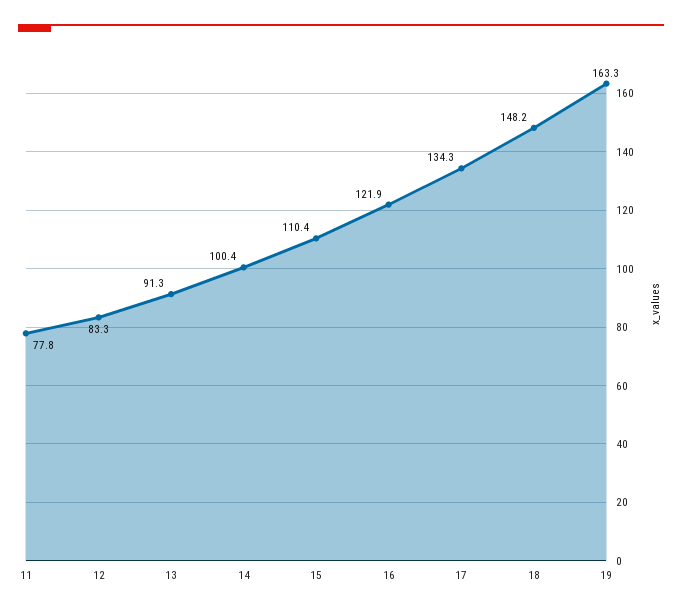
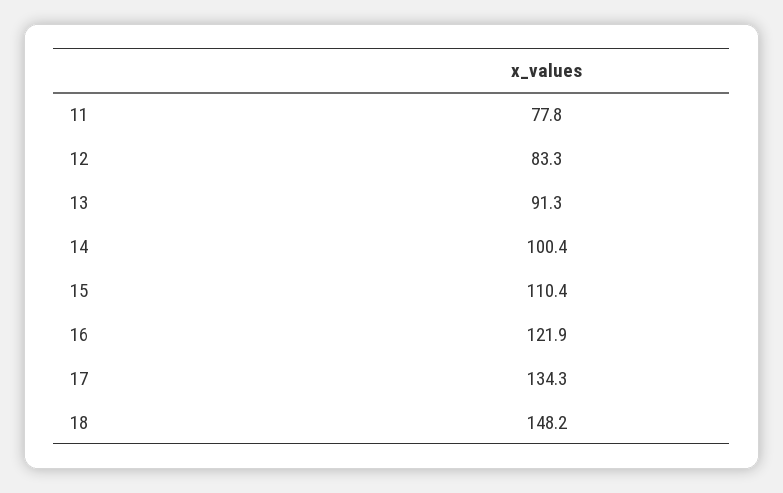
  {
    "11": 77.8,
    "12": 83.3,
    "13": 91.3,
    "14": 100.4,
    "15": 110.4,
    "16": 121.9,
    "17": 134.3,
-   "18": 148.2,
+   "18": 148.2
-   "19": 163.3
  }

